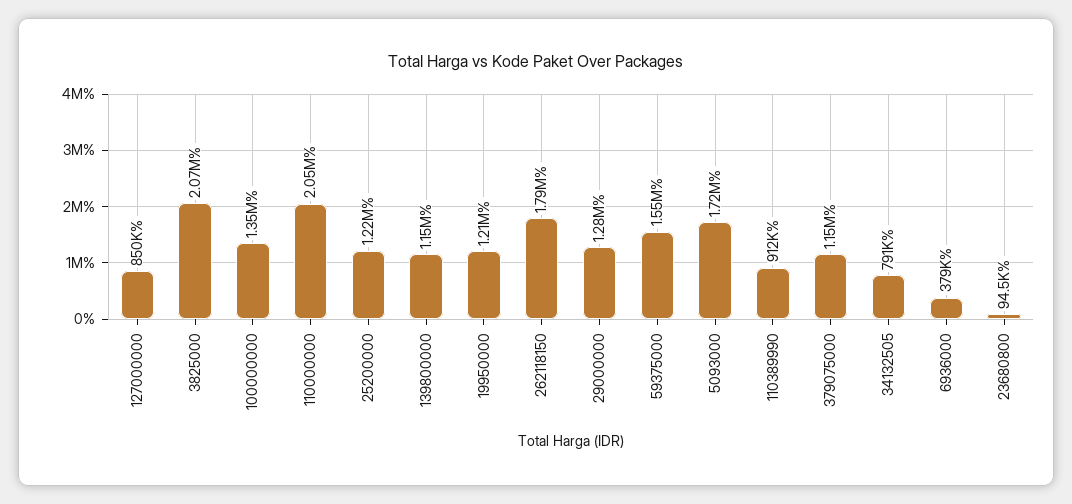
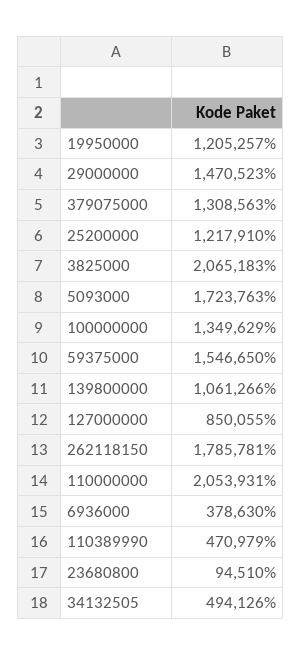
  {
    "127000000": 850055,
    "3825000": 2065183,
    "100000000": 1349629,
    "110000000": 2053931,
    "25200000": 1217910,
-   "139800000": 1150000,
+   "139800000": 1061266,
    "19950000": 1205257,
    "262118150": 1785781,
-   "29000000": 1280000,
+   "29000000": 1470523,
    "59375000": 1546650,
    "5093000": 1723763,
-   "110389990": 912000,
+   "110389990": 470979,
-   "379075000": 1150000,
+   "379075000": 1308563,
-   "34132505": 791000,
+   "34132505": 494126,
    "6936000": 378630,
    "23680800": 94510
  }

